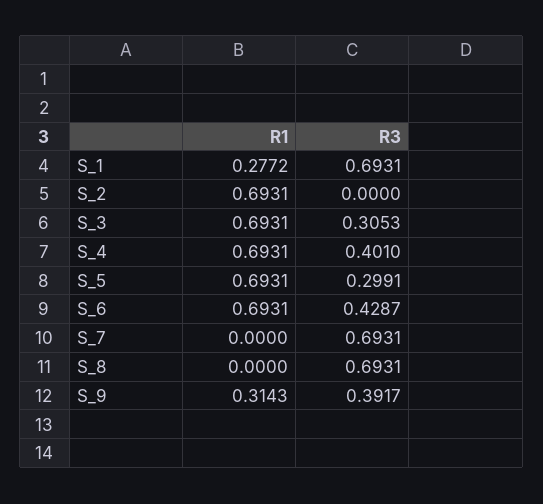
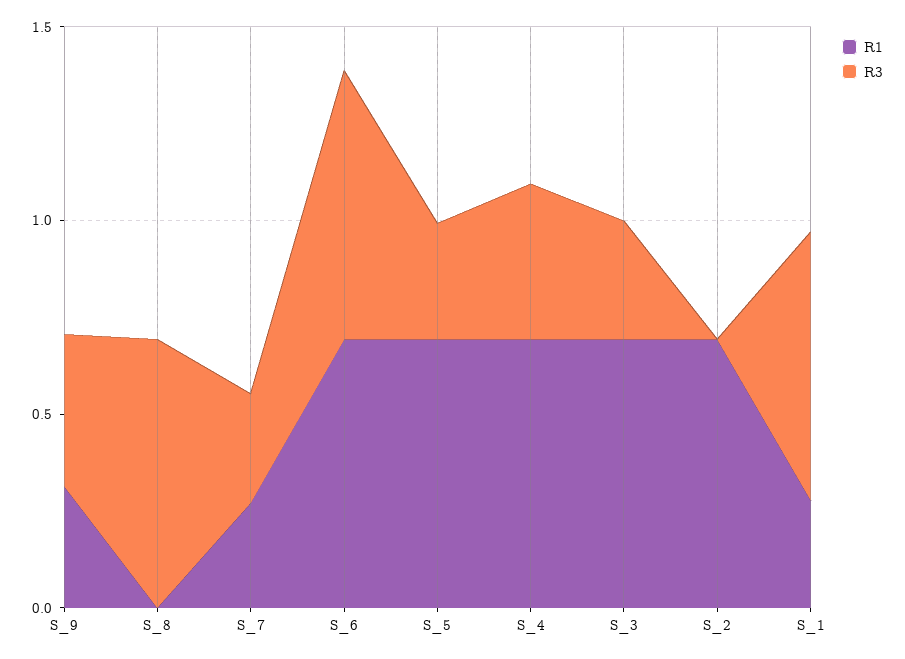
  {
    "R1": {
      "S_1": 0.2772,
      "S_2": 0.6931,
      "S_3": 0.6931,
      "S_4": 0.6931,
      "S_5": 0.6931,
      "S_6": 0.6931,
-     "S_7": 0,
+     "S_7": 0.3,
      "S_8": 0,
      "S_9": 0.3143
    },
    "R3": {
      "S_1": 0.6931,
      "S_2": 0,
      "S_3": 0.3053,
      "S_4": 0.401,
      "S_5": 0.2991,
-     "S_6": 0.4287,
+     "S_6": 0.7,
-     "S_7": 0.6931,
+     "S_7": 0.3,
      "S_8": 0.6931,
      "S_9": 0.3917
    }
  }

